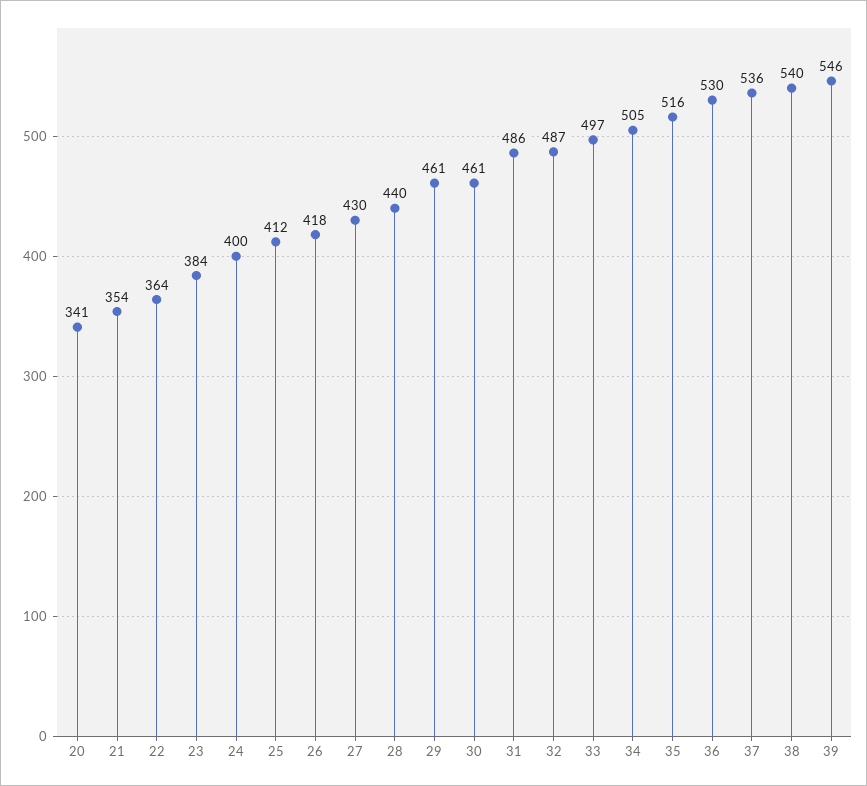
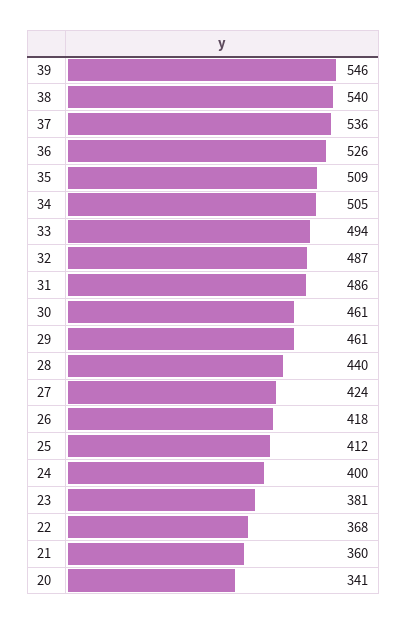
  {
    "20": 341,
-   "21": 354,
+   "21": 360,
-   "22": 364,
+   "22": 368,
-   "23": 384,
+   "23": 381,
    "24": 400,
    "25": 412,
    "26": 418,
-   "27": 430,
+   "27": 424,
    "28": 440,
    "29": 461,
    "30": 461,
    "31": 486,
    "32": 487,
-   "33": 497,
+   "33": 494,
    "34": 505,
-   "35": 516,
+   "35": 509,
-   "36": 530,
+   "36": 526,
    "37": 536,
    "38": 540,
    "39": 546
  }

